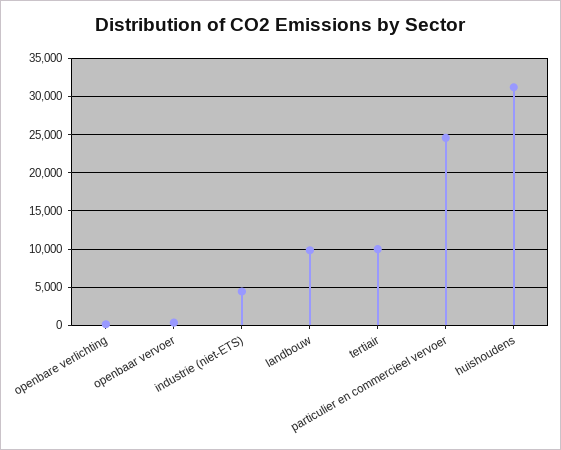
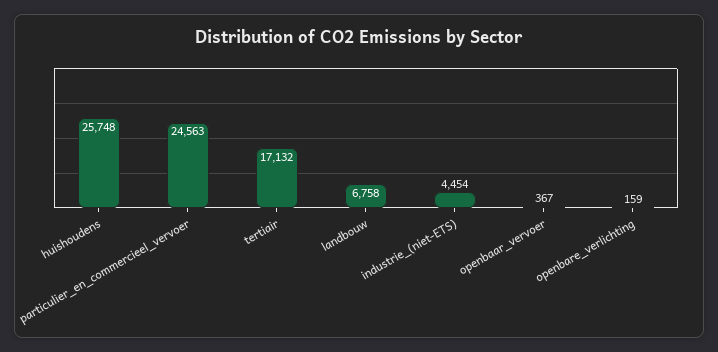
  {
    "openbare verlichting": 159,
    "openbaar vervoer": 367,
    "industrie (niet-ETS)": 4454,
-   "landbouw": 10000,
+   "landbouw": 6758,
-   "tertiair": 10000,
+   "tertiair": 17132,
    "particulier en commercieel vervoer": 24563,
-   "huishoudens": 31000
+   "huishoudens": 25748
  }

